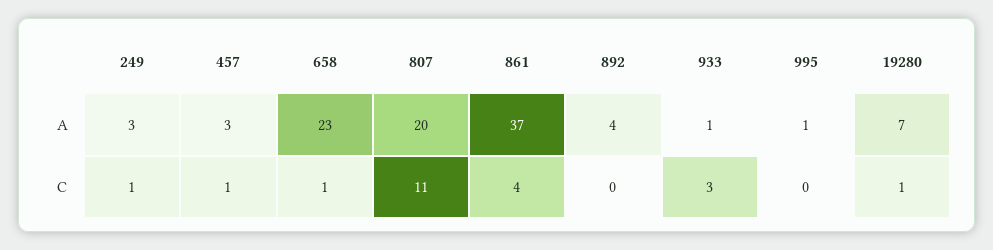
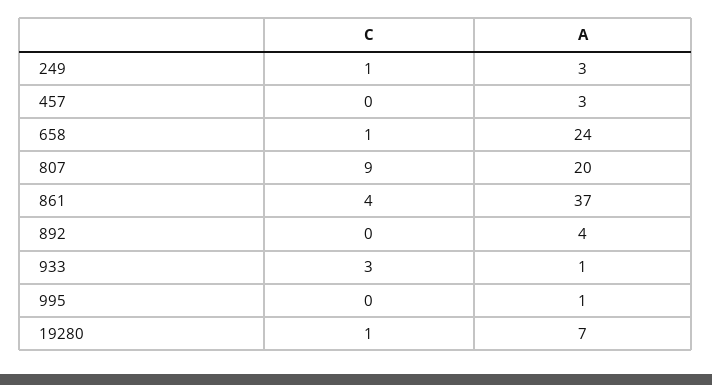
  {
    "249": {
      "A": 3,
      "C": 1
    },
    "457": {
      "A": 3,
-     "C": 1
+     "C": 0
    },
    "658": {
-     "A": 23,
+     "A": 24,
      "C": 1
    },
    "807": {
      "A": 20,
-     "C": 11
+     "C": 9
    },
    "861": {
      "A": 37,
      "C": 4
    },
    "892": {
      "A": 4,
      "C": 0
    },
    "933": {
      "A": 1,
      "C": 3
    },
    "995": {
      "A": 1,
      "C": 0
    },
    "19280": {
      "A": 7,
      "C": 1
    }
  }

